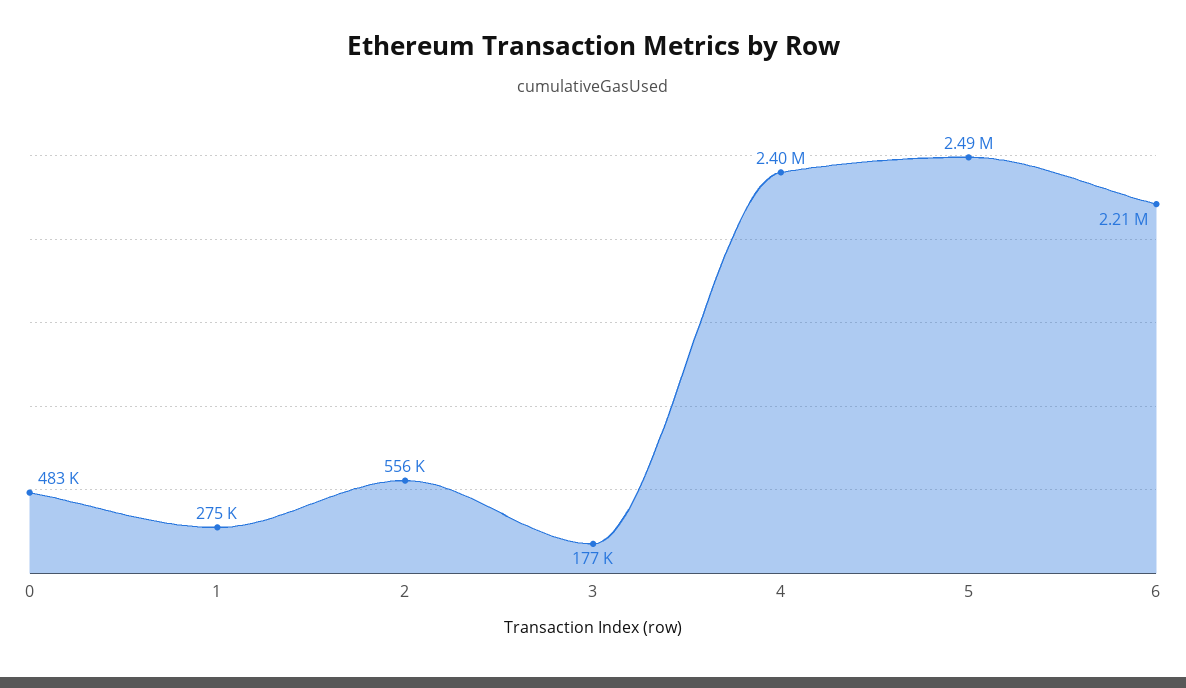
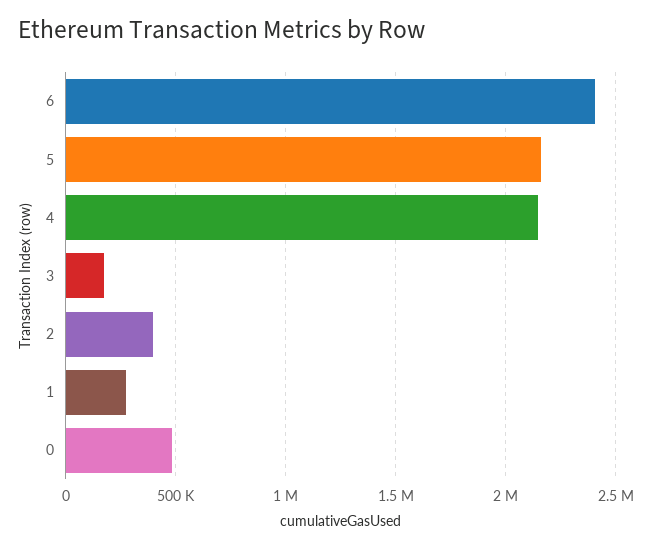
  {
    "0": 483000,
    "1": 275000,
-   "2": 556000,
+   "2": 400000,
    "3": 177000,
-   "4": 2400000,
+   "4": 2150000,
-   "5": 2490000,
+   "5": 2150000,
-   "6": 2210000
+   "6": 2400000
  }

